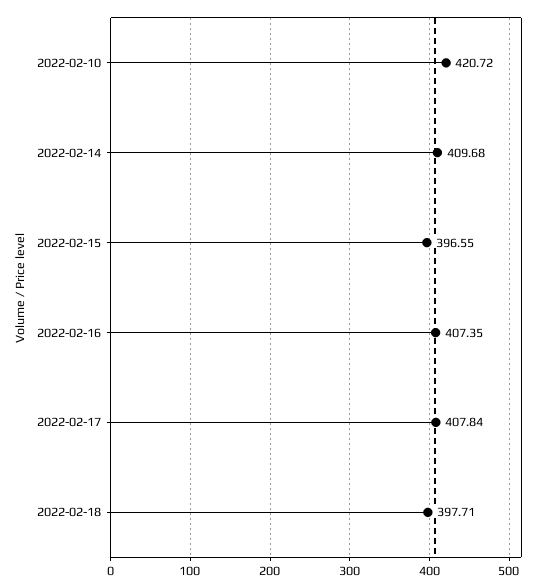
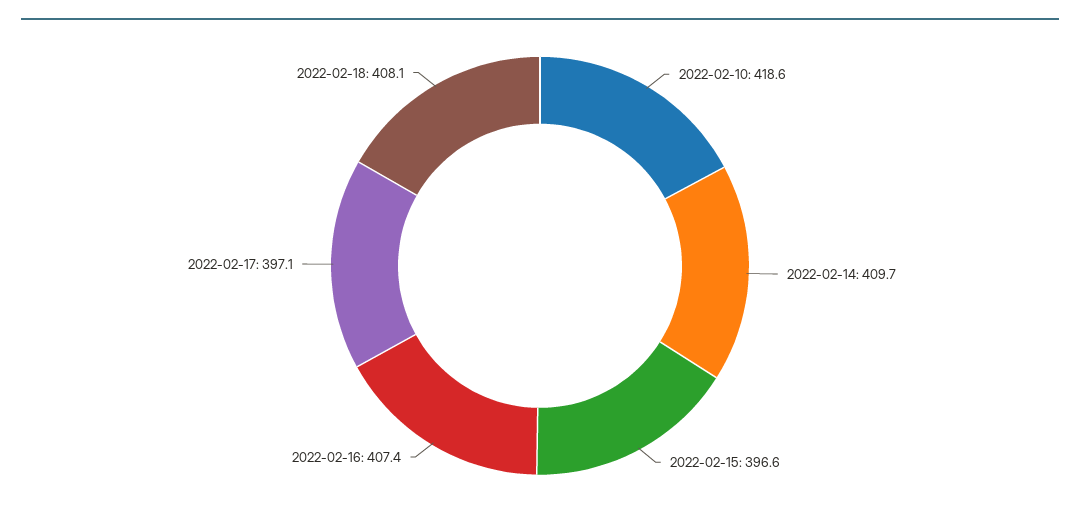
  {
-   "2022-02-10": 420.72,
+   "2022-02-10": 418.6,
    "2022-02-14": 409.68,
    "2022-02-15": 396.55,
    "2022-02-16": 407.35,
-   "2022-02-17": 407.84,
+   "2022-02-17": 397.1,
-   "2022-02-18": 397.71
+   "2022-02-18": 408.1
  }

